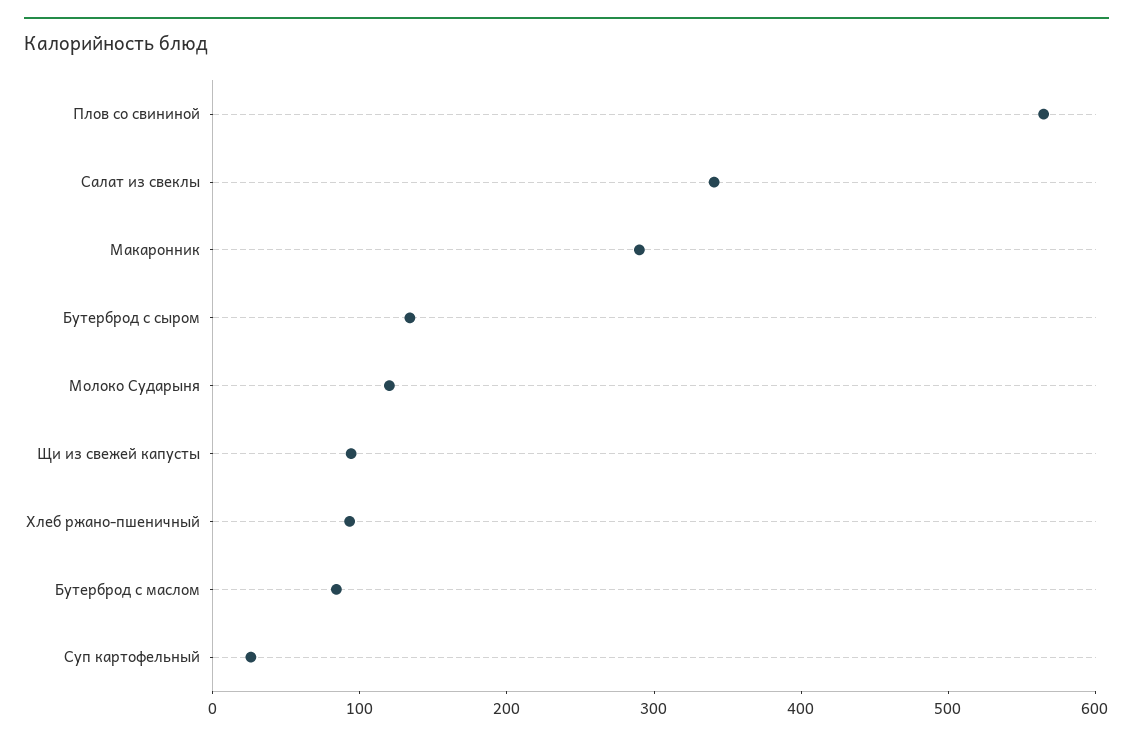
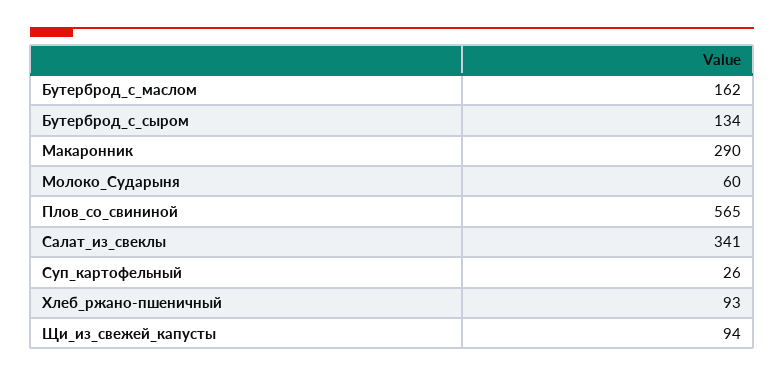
  {
    "Плов со свининой": 565,
    "Салат из свеклы": 341,
    "Макаронник": 290,
    "Бутерброд с сыром": 134,
-   "Молоко Сударыня": 120,
+   "Молоко Сударыня": 60,
    "Щи из свежей капусты": 94,
    "Хлеб ржано-пшеничный": 93,
-   "Бутерброд с маслом": 80,
+   "Бутерброд с маслом": 162,
    "Суп картофельный": 26
  }

